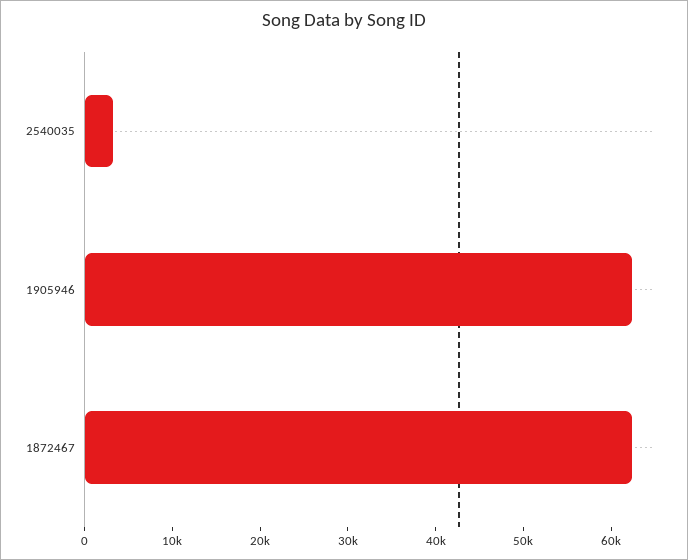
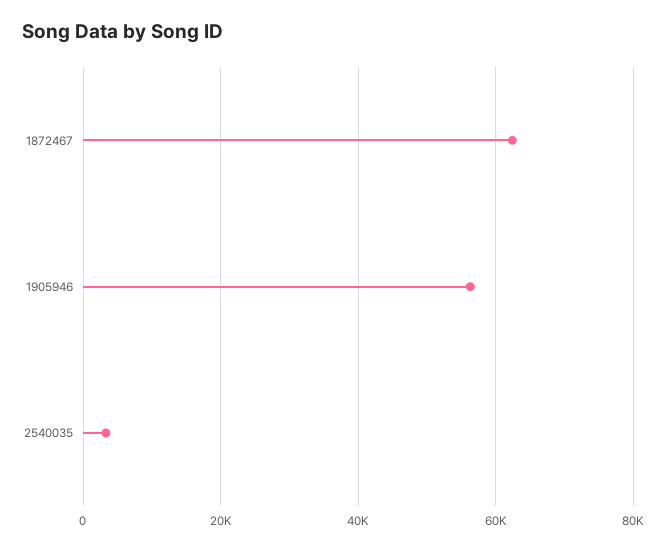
  {
    "2540035": 4000,
-   "1905946": 62000,
+   "1905946": 56000,
    "1872467": 62000
  }

